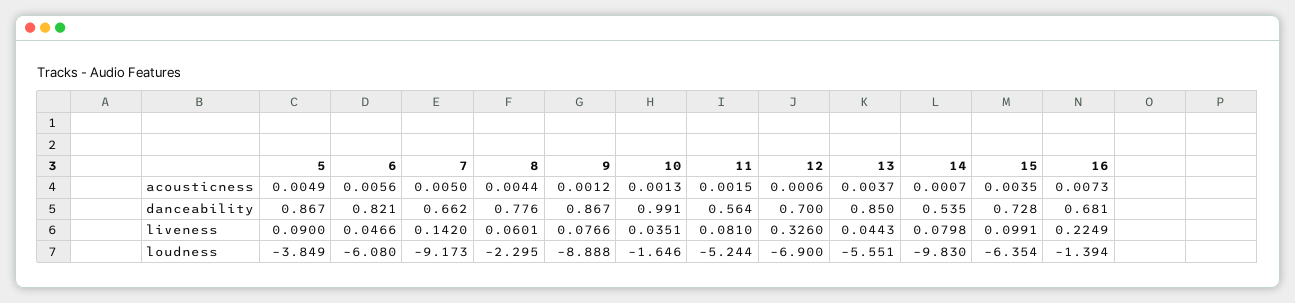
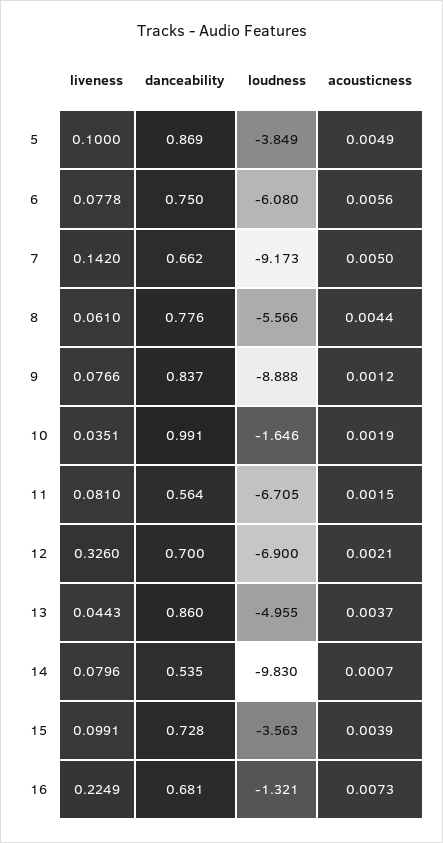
  {
    "5": {
      "acousticness": 0.0049,
-     "danceability": 0.867,
+     "danceability": 0.869,
-     "liveness": 0.09,
+     "liveness": 0.1,
      "loudness": -3.849
    },
    "6": {
      "acousticness": 0.0056,
-     "danceability": 0.821,
+     "danceability": 0.75,
-     "liveness": 0.0466,
+     "liveness": 0.0778,
      "loudness": -6.08
    },
    "7": {
      "acousticness": 0.005,
      "danceability": 0.662,
      "liveness": 0.142,
      "loudness": -9.173
    },
    "8": {
      "acousticness": 0.0044,
      "danceability": 0.776,
-     "liveness": 0.0601,
+     "liveness": 0.061,
-     "loudness": -2.295
+     "loudness": -5.566
    },
    "9": {
      "acousticness": 0.0012,
-     "danceability": 0.867,
+     "danceability": 0.837,
      "liveness": 0.0766,
      "loudness": -8.888
    },
    "10": {
-     "acousticness": 0.0013,
+     "acousticness": 0.0019,
      "danceability": 0.991,
      "liveness": 0.0351,
      "loudness": -1.646
    },
    "11": {
      "acousticness": 0.0015,
      "danceability": 0.564,
      "liveness": 0.081,
-     "loudness": -5.244
+     "loudness": -6.705
    },
    "12": {
-     "acousticness": 0.0006,
+     "acousticness": 0.0021,
      "danceability": 0.7,
      "liveness": 0.326,
      "loudness": -6.9
    },
    "13": {
      "acousticness": 0.0037,
-     "danceability": 0.85,
+     "danceability": 0.86,
      "liveness": 0.0443,
-     "loudness": -5.551
+     "loudness": -4.955
    },
    "14": {
      "acousticness": 0.0007,
      "danceability": 0.535,
-     "liveness": 0.0798,
+     "liveness": 0.0796,
      "loudness": -9.83
    },
    "15": {
-     "acousticness": 0.0035,
+     "acousticness": 0.0039,
      "danceability": 0.728,
      "liveness": 0.0991,
-     "loudness": -6.354
+     "loudness": -3.563
    },
    "16": {
      "acousticness": 0.0073,
      "danceability": 0.681,
      "liveness": 0.2249,
-     "loudness": -1.394
+     "loudness": -1.321
    }
  }

